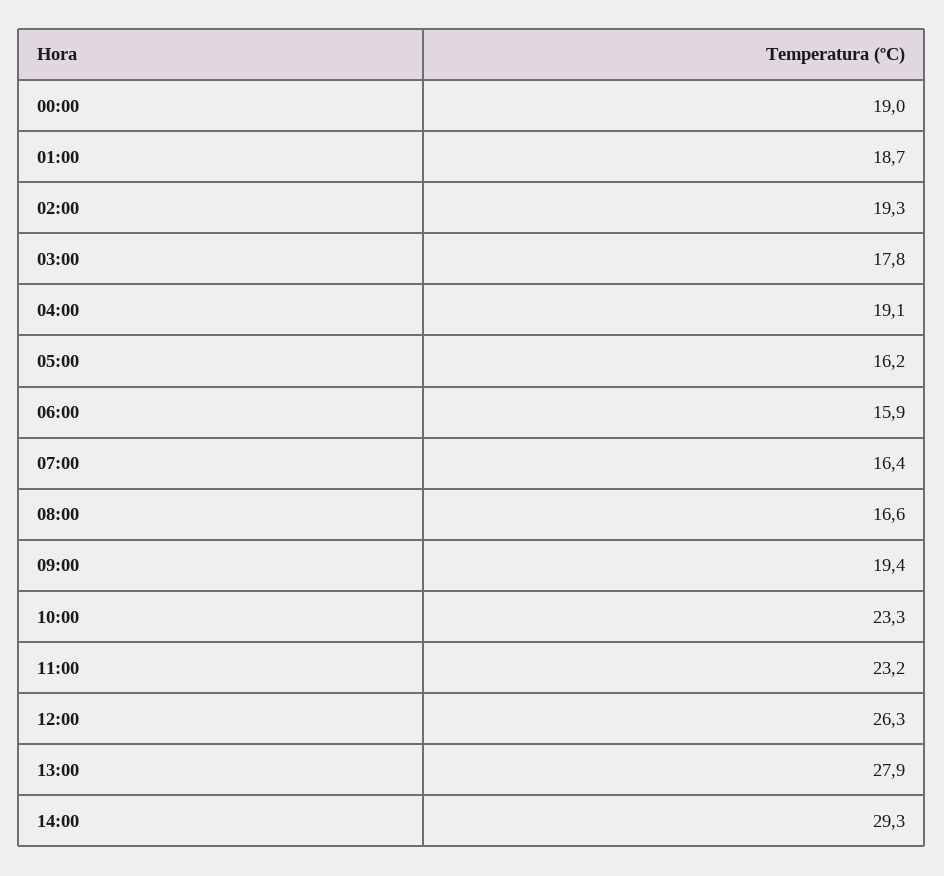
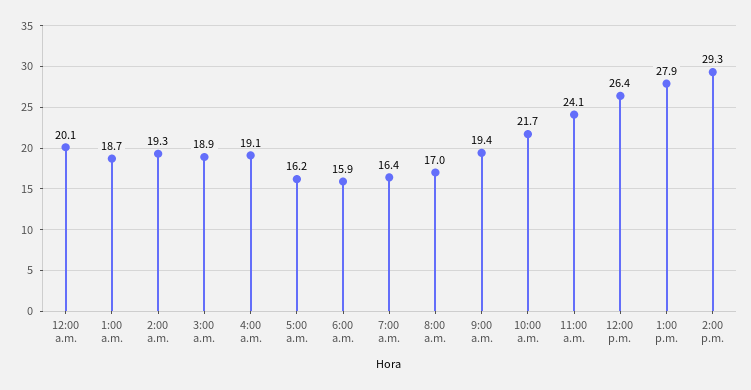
  {
-   "00:00": 19,
+   "00:00": 20.1,
    "01:00": 18.7,
    "02:00": 19.3,
-   "03:00": 17.8,
+   "03:00": 18.9,
    "04:00": 19.1,
    "05:00": 16.2,
    "06:00": 15.9,
    "07:00": 16.4,
-   "08:00": 16.6,
+   "08:00": 17,
    "09:00": 19.4,
-   "10:00": 23.3,
+   "10:00": 21.7,
-   "11:00": 23.2,
+   "11:00": 24.1,
-   "12:00": 26.3,
+   "12:00": 26.4,
    "13:00": 27.9,
    "14:00": 29.3
  }

